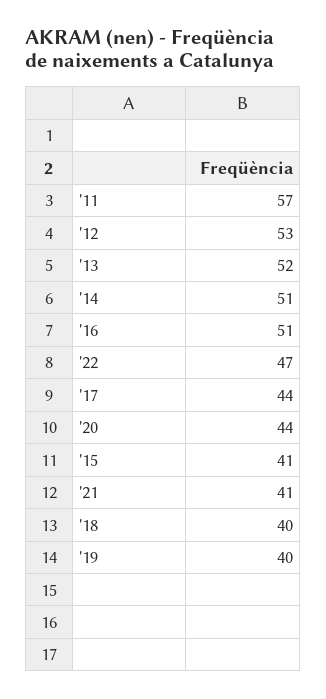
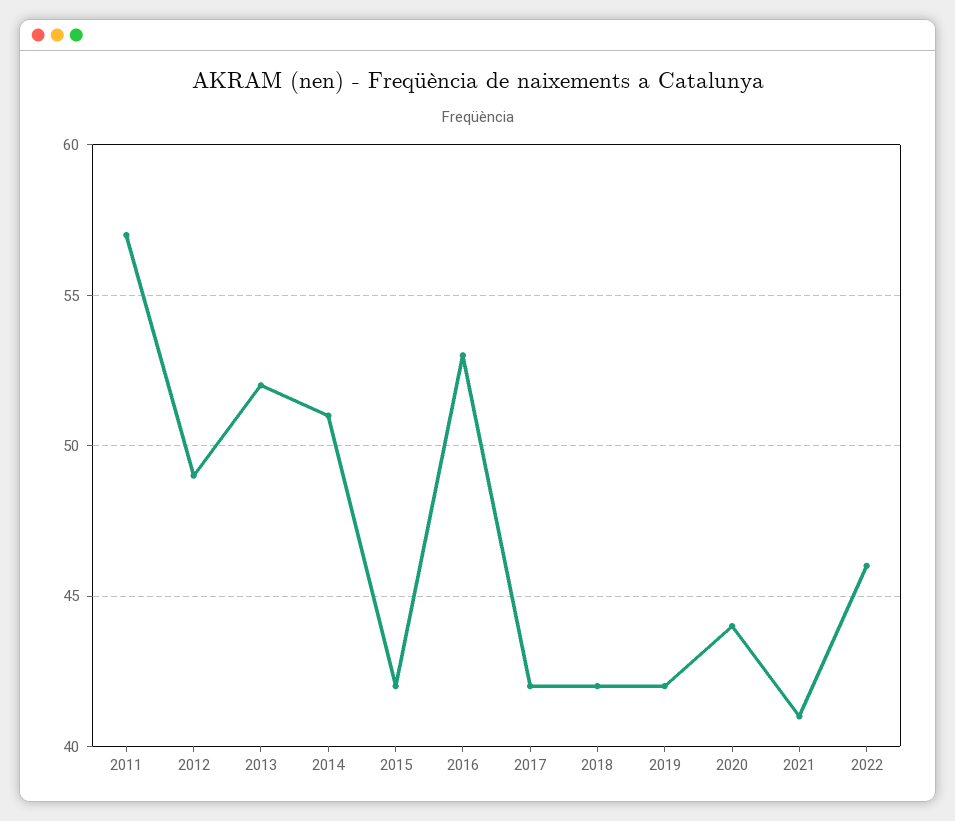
  {
    "'11": 57,
-   "'12": 53,
+   "'12": 49,
    "'13": 52,
    "'14": 51,
-   "'16": 51,
+   "'16": 53,
-   "'22": 47,
+   "'22": 46,
-   "'17": 44,
+   "'17": 42,
    "'20": 44,
-   "'15": 41,
+   "'15": 42,
    "'21": 41,
-   "'18": 40,
+   "'18": 42,
-   "'19": 40
+   "'19": 42
  }

